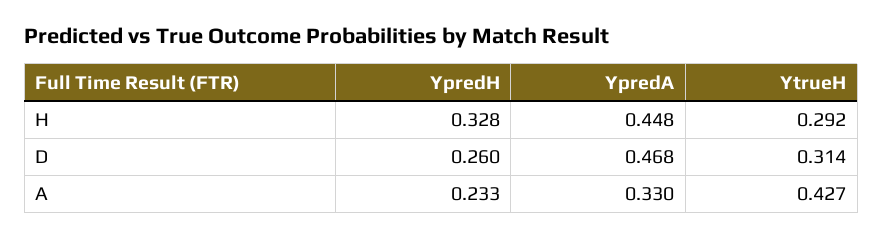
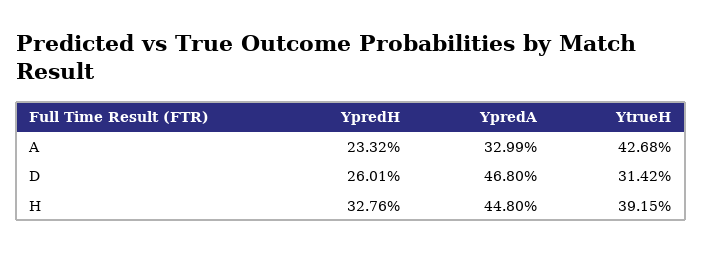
  {
    "YpredH": {
      "H": 0.3276,
      "D": 0.2601,
      "A": 0.2332
    },
    "YpredA": {
      "H": 0.448,
      "D": 0.468,
      "A": 0.3299
    },
    "YtrueH": {
-     "H": 0.292,
+     "H": 0.3915,
      "D": 0.3142,
      "A": 0.4268
    }
  }

